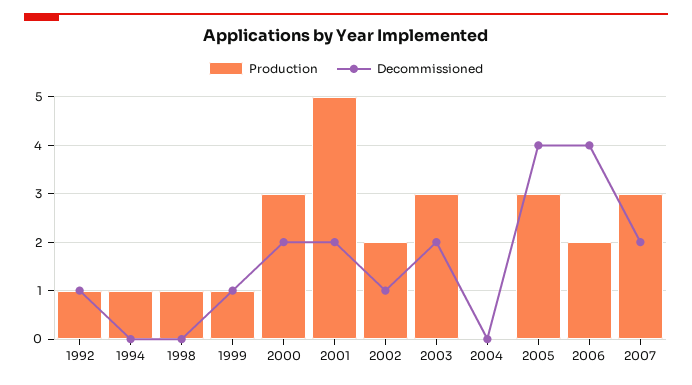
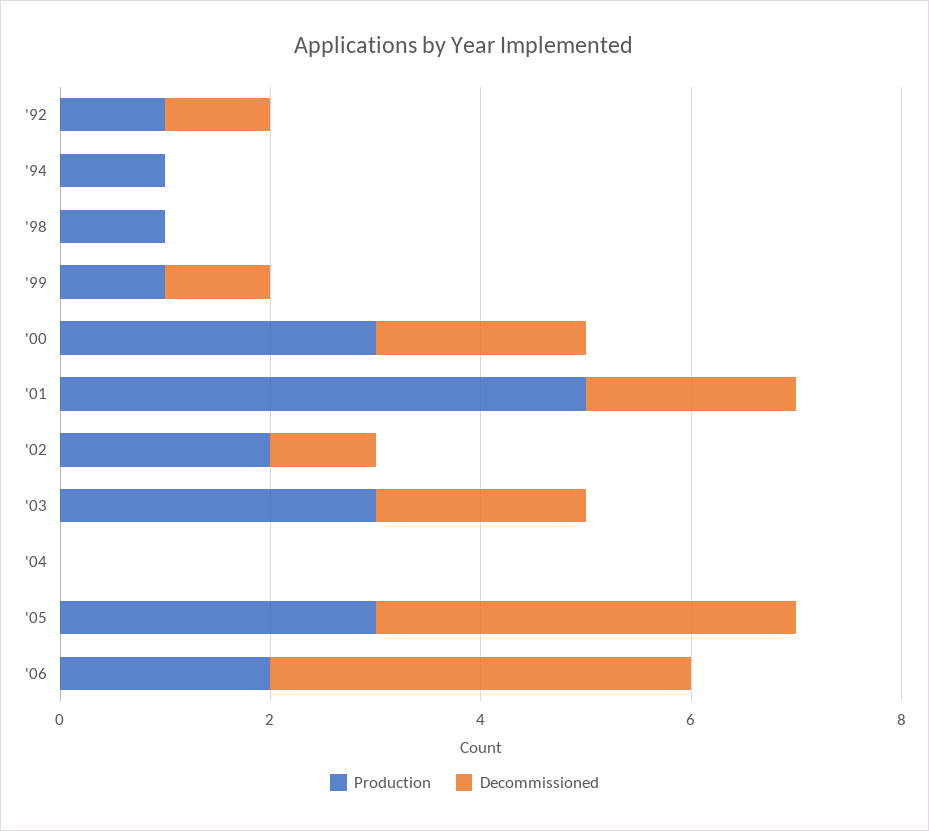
  {
    "Production": {
      "1992": 1,
      "1994": 1,
      "1998": 1,
      "1999": 1,
      "2000": 3,
      "2001": 5,
      "2002": 2,
      "2003": 3,
      "2004": 0,
      "2005": 3,
-     "2006": 2,
+     "2006": 2
-     "2007": 3
    },
    "Decommissioned": {
      "1992": 1,
      "1994": 0,
      "1998": 0,
      "1999": 1,
      "2000": 2,
      "2001": 2,
      "2002": 1,
      "2003": 2,
      "2004": 0,
      "2005": 4,
-     "2006": 4,
+     "2006": 4
-     "2007": 2
    }
  }

